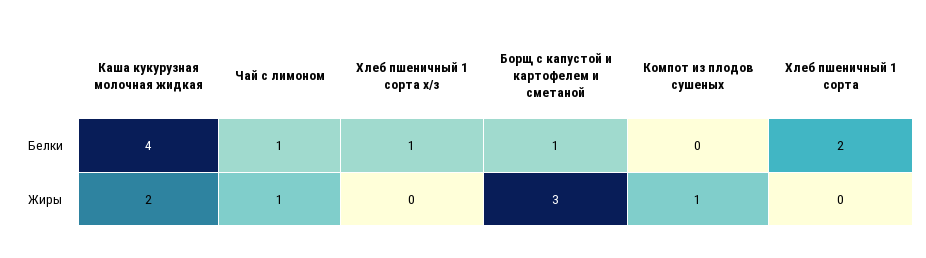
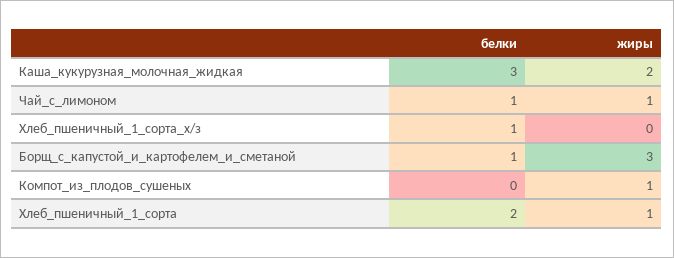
  {
    "Каша кукурузная молочная жидкая": {
-     "Белки": 4,
+     "Белки": 3,
      "Жиры": 2
    },
    "Чай с лимоном": {
      "Белки": 1,
      "Жиры": 1
    },
    "Хлеб пшеничный 1 сорта х/з": {
      "Белки": 1,
      "Жиры": 0
    },
    "Борщ с капустой и картофелем и сметаной": {
      "Белки": 1,
      "Жиры": 3
    },
    "Компот из плодов сушеных": {
      "Белки": 0,
      "Жиры": 1
    },
    "Хлеб пшеничный 1 сорта": {
      "Белки": 2,
-     "Жиры": 0
+     "Жиры": 1
    }
  }

